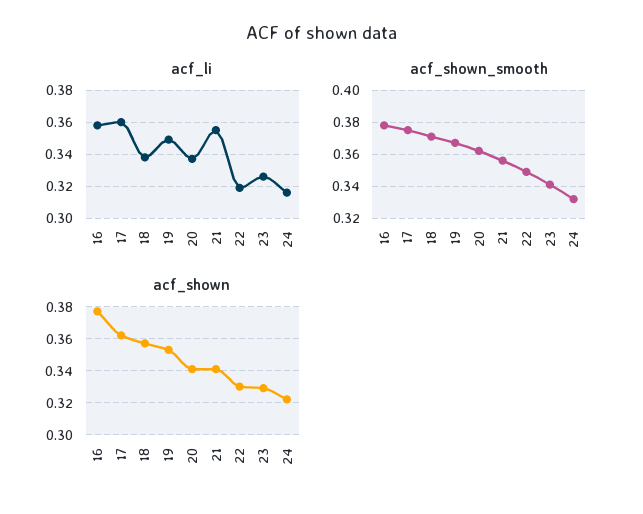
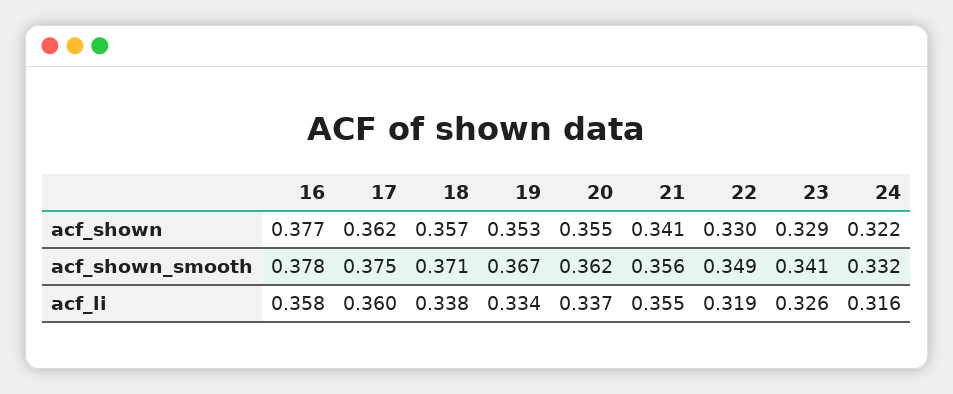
  {
    "acf_li": {
      "16": 0.358,
      "17": 0.36,
      "18": 0.338,
-     "19": 0.35,
+     "19": 0.334,
      "20": 0.337,
      "21": 0.355,
      "22": 0.319,
      "23": 0.326,
      "24": 0.316
    },
    "acf_shown_smooth": {
      "16": 0.378,
      "17": 0.375,
      "18": 0.371,
      "19": 0.367,
      "20": 0.362,
      "21": 0.356,
      "22": 0.349,
      "23": 0.341,
      "24": 0.332
    },
    "acf_shown": {
      "16": 0.377,
      "17": 0.362,
      "18": 0.357,
      "19": 0.353,
-     "20": 0.34,
+     "20": 0.355,
      "21": 0.341,
      "22": 0.33,
      "23": 0.329,
      "24": 0.322
    }
  }

